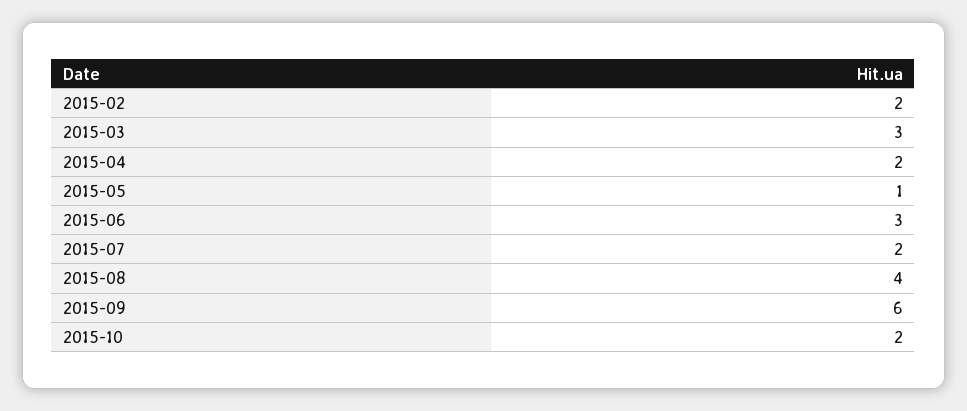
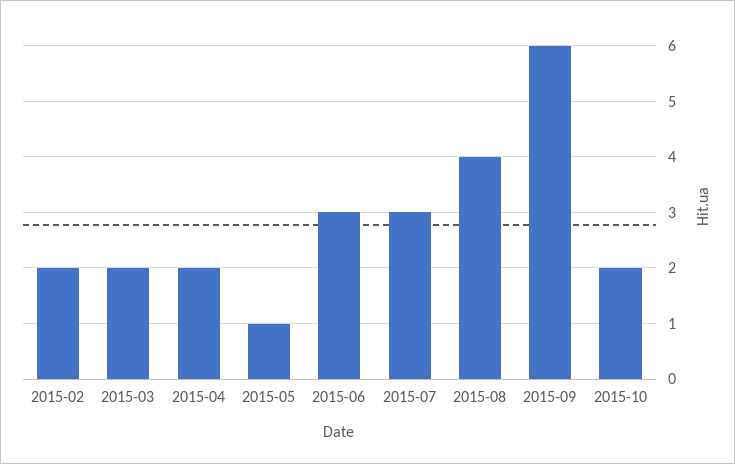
  {
    "2015-02": 2,
-   "2015-03": 3,
+   "2015-03": 2,
    "2015-04": 2,
    "2015-05": 1,
    "2015-06": 3,
-   "2015-07": 2,
+   "2015-07": 3,
    "2015-08": 4,
    "2015-09": 6,
    "2015-10": 2
  }

